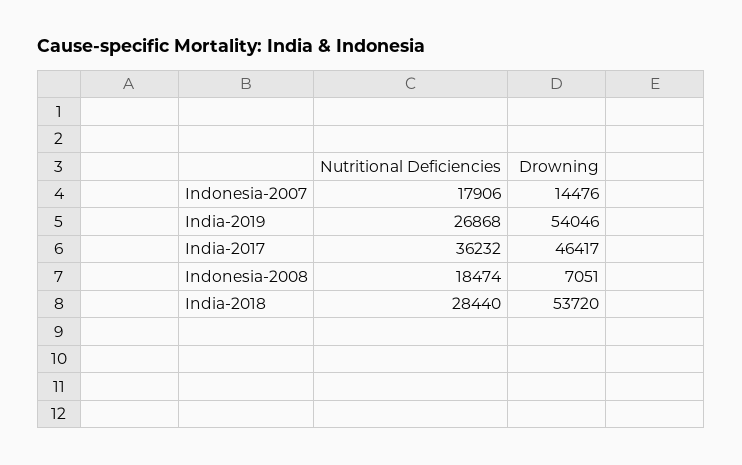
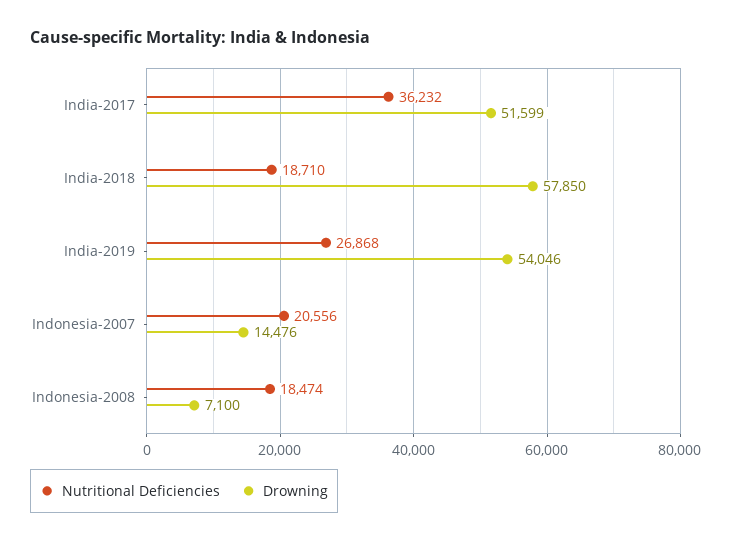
  {
    "Nutritional Deficiencies": {
-     "Indonesia-2007": 17906,
+     "Indonesia-2007": 20556,
      "India-2019": 26868,
      "India-2017": 36232,
      "Indonesia-2008": 18474,
-     "India-2018": 28440
+     "India-2018": 18710
    },
    "Drowning": {
      "Indonesia-2007": 14476,
      "India-2019": 54046,
-     "India-2017": 46417,
+     "India-2017": 51599,
-     "Indonesia-2008": 7051,
+     "Indonesia-2008": 7100,
-     "India-2018": 53720
+     "India-2018": 57850
    }
  }

